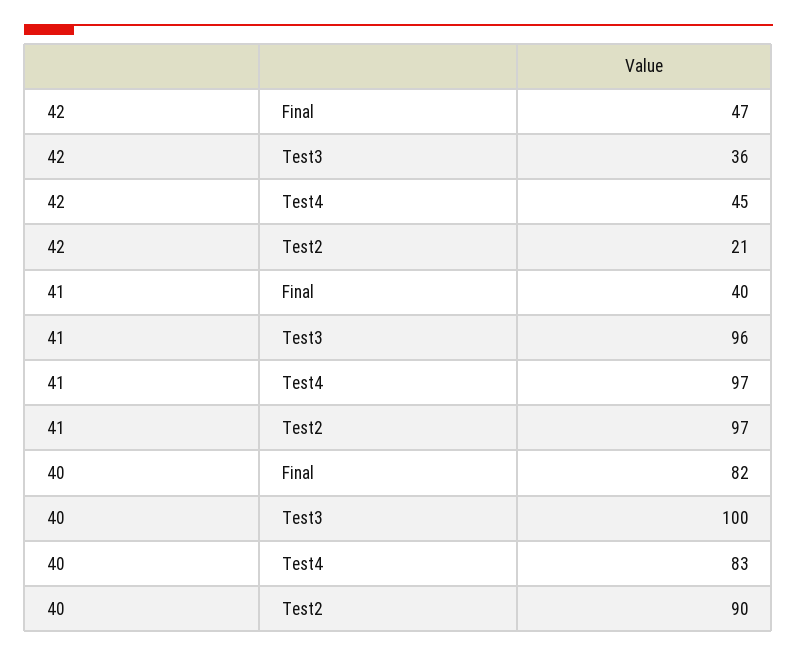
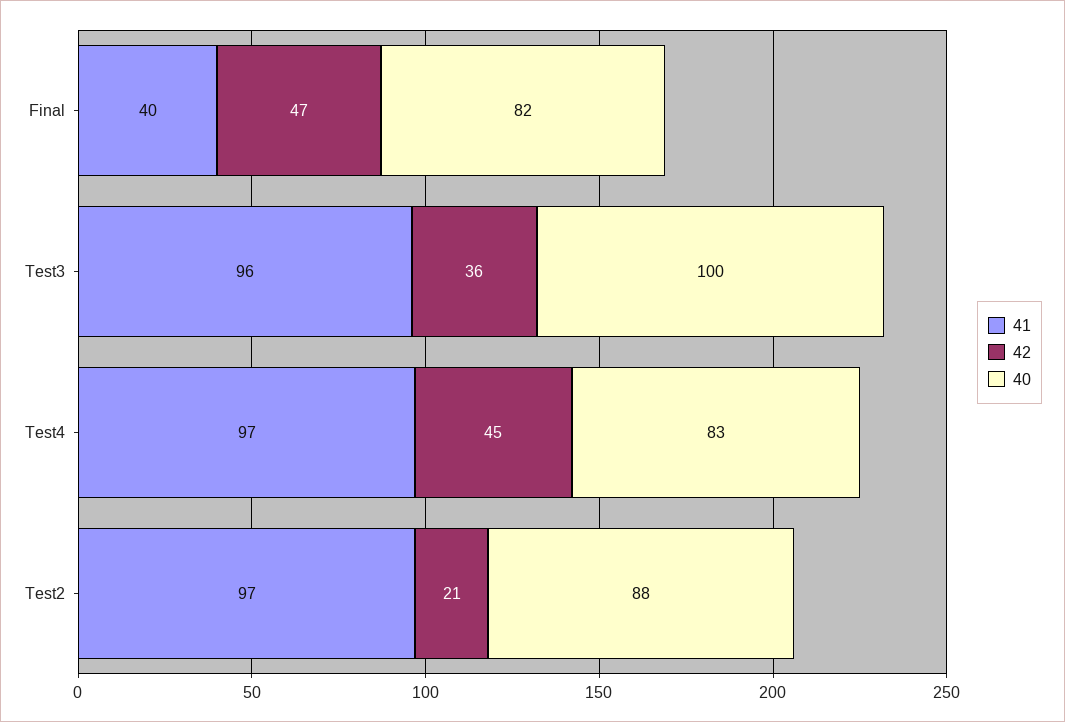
  {
    "42": {
      "Final": 47,
      "Test3": 36,
      "Test4": 45,
      "Test2": 21
    },
    "41": {
      "Final": 40,
      "Test3": 96,
      "Test4": 97,
      "Test2": 97
    },
    "40": {
      "Final": 82,
      "Test3": 100,
      "Test4": 83,
-     "Test2": 90
+     "Test2": 88
    }
  }

